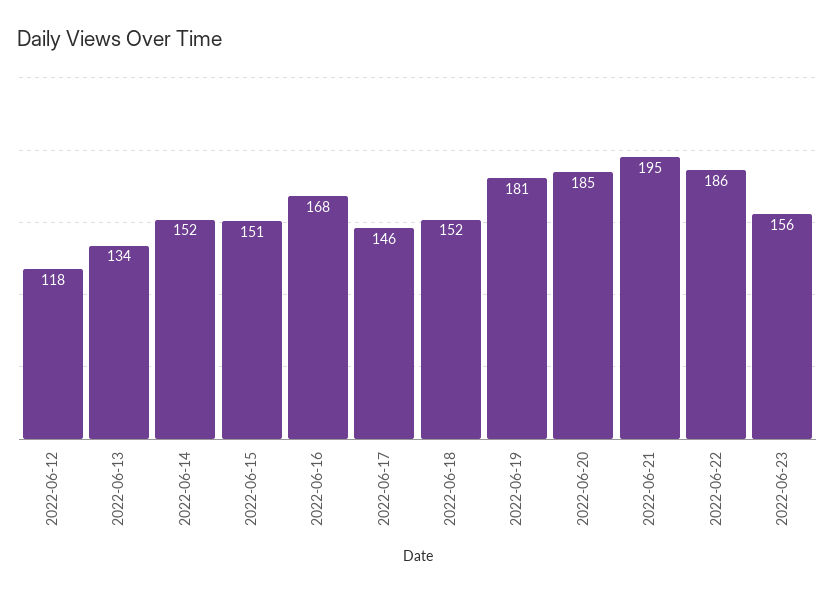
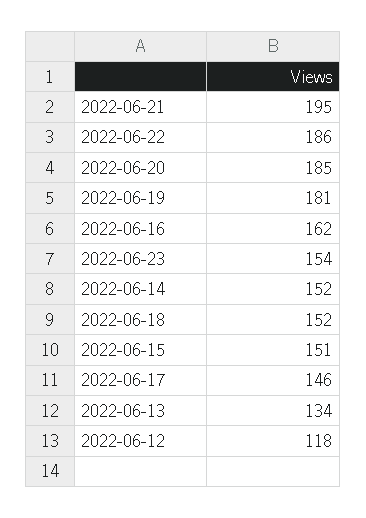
  {
    "2022-06-12": 118,
    "2022-06-13": 134,
    "2022-06-14": 152,
    "2022-06-15": 151,
-   "2022-06-16": 168,
+   "2022-06-16": 162,
    "2022-06-17": 146,
    "2022-06-18": 152,
    "2022-06-19": 181,
    "2022-06-20": 185,
    "2022-06-21": 195,
    "2022-06-22": 186,
-   "2022-06-23": 156
+   "2022-06-23": 154
  }

